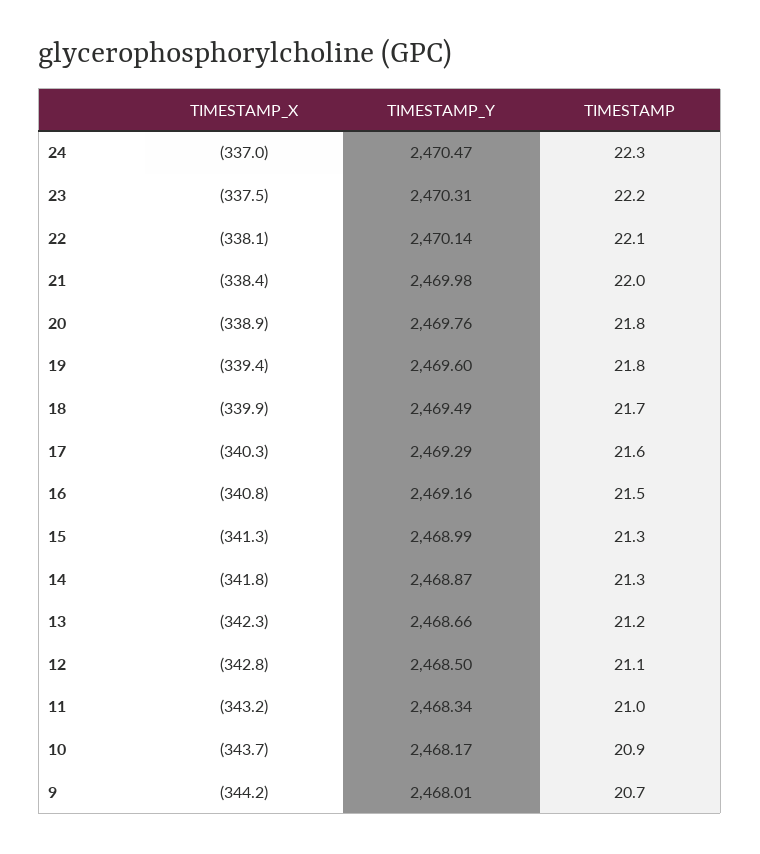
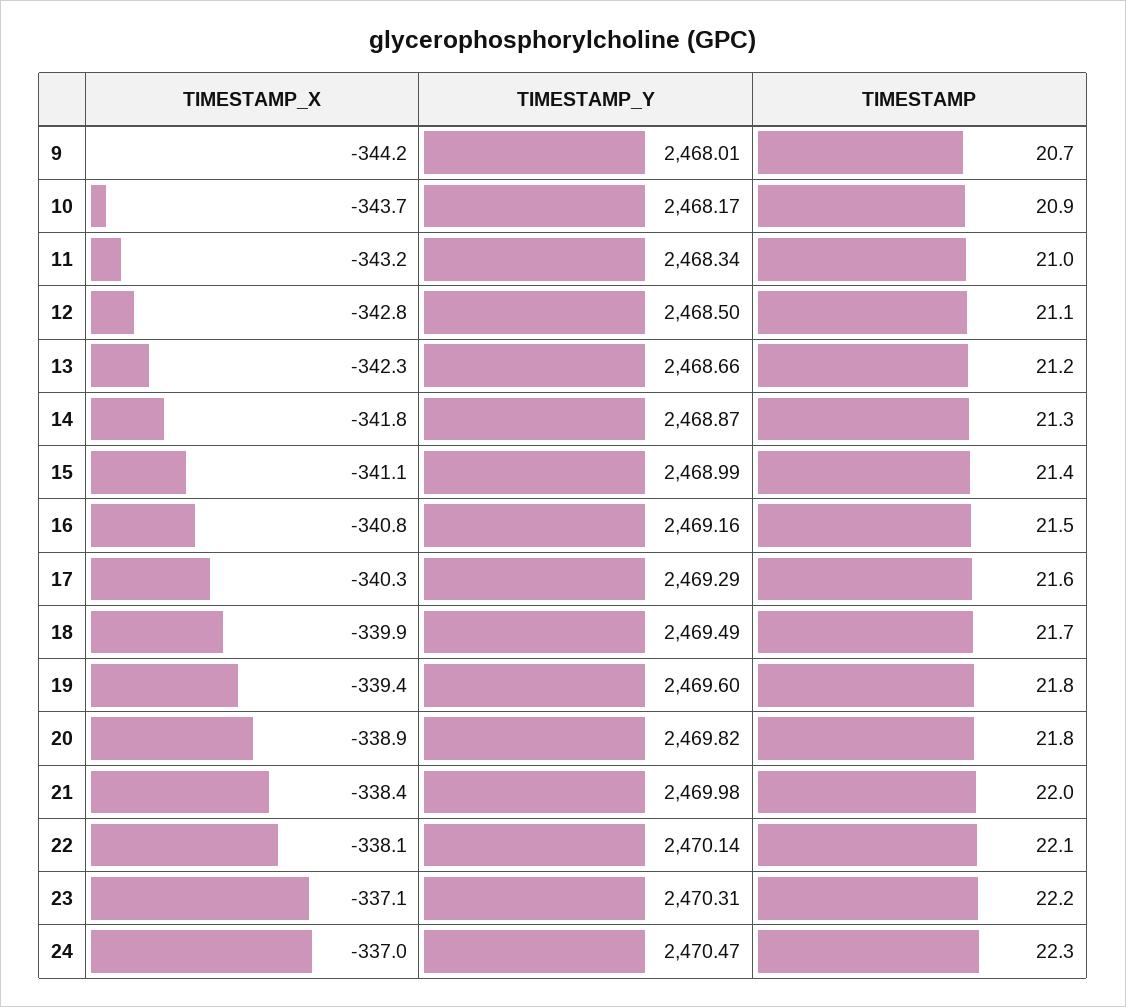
  {
    "TIMESTAMP_X": {
      "24": -337,
-     "23": -337.5,
+     "23": -337.1,
      "22": -338.1,
      "21": -338.4,
      "20": -338.9,
      "19": -339.4,
      "18": -339.9,
      "17": -340.3,
      "16": -340.8,
-     "15": -341.3,
+     "15": -341.1,
      "14": -341.8,
      "13": -342.3,
      "12": -342.8,
      "11": -343.2,
      "10": -343.7,
      "9": -344.2
    },
    "TIMESTAMP_Y": {
      "24": 2470.47,
      "23": 2470.31,
      "22": 2470.14,
      "21": 2469.98,
-     "20": 2469.76,
+     "20": 2469.82,
      "19": 2469.6,
      "18": 2469.49,
      "17": 2469.29,
      "16": 2469.16,
      "15": 2468.99,
      "14": 2468.87,
      "13": 2468.66,
      "12": 2468.5,
      "11": 2468.34,
      "10": 2468.17,
      "9": 2468.01
    },
    "TIMESTAMP": {
      "24": 22.3,
      "23": 22.2,
      "22": 22.1,
      "21": 22,
      "20": 21.8,
      "19": 21.8,
      "18": 21.7,
      "17": 21.6,
      "16": 21.5,
-     "15": 21.3,
+     "15": 21.4,
      "14": 21.3,
      "13": 21.2,
      "12": 21.1,
      "11": 21,
      "10": 20.9,
      "9": 20.7
    }
  }

